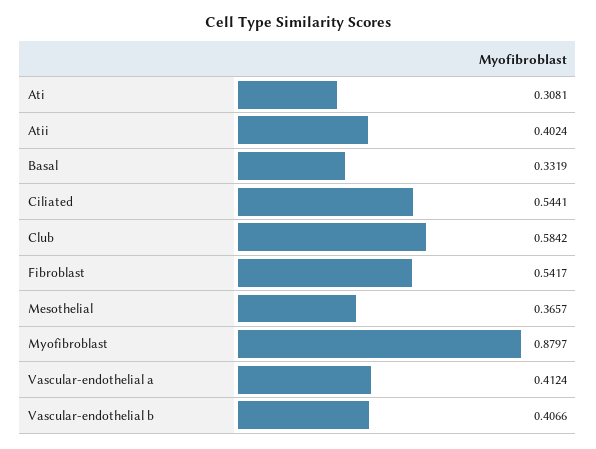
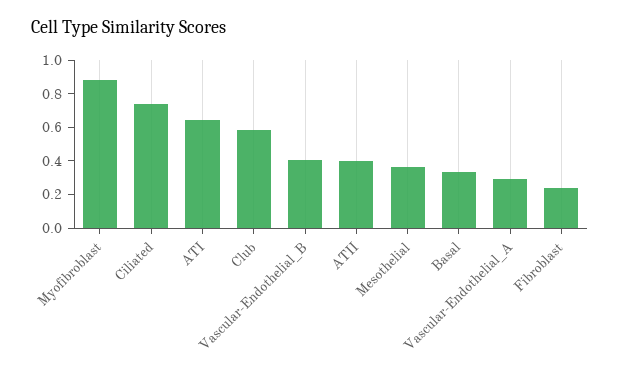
  {
-   "Ati": 0.3081,
+   "Ati": 0.65,
    "Atii": 0.4024,
    "Basal": 0.3319,
-   "Ciliated": 0.5441,
+   "Ciliated": 0.75,
    "Club": 0.5842,
-   "Fibroblast": 0.5417,
+   "Fibroblast": 0.25,
    "Mesothelial": 0.3657,
    "Myofibroblast": 0.8797,
-   "Vascular-endothelial a": 0.4124,
+   "Vascular-endothelial a": 0.3,
    "Vascular-endothelial b": 0.4066
  }

